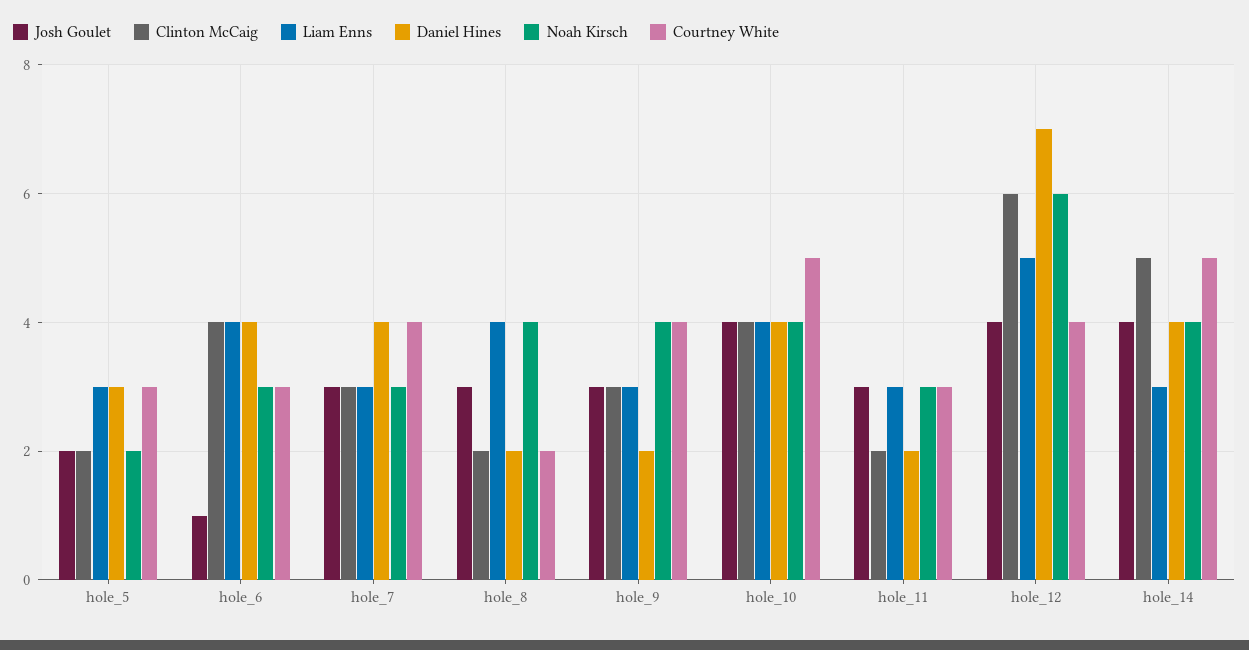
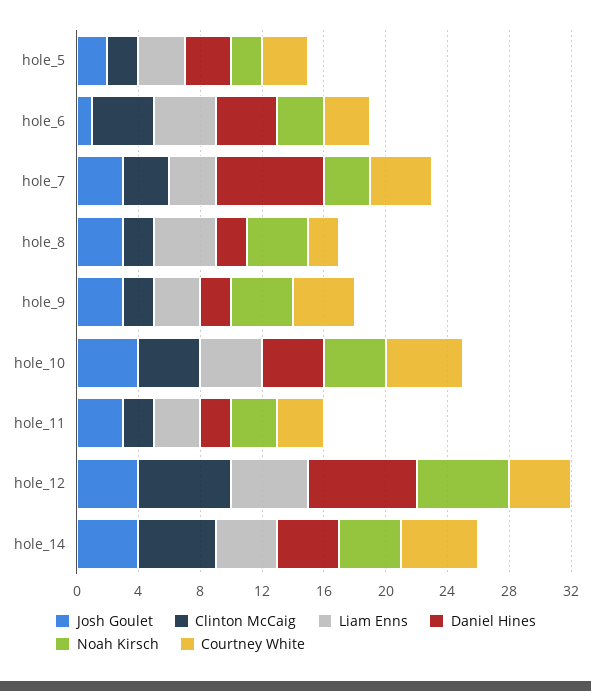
  {
    "Josh Goulet": {
      "hole_5": 2,
      "hole_6": 1,
      "hole_7": 3,
      "hole_8": 3,
      "hole_9": 3,
      "hole_10": 4,
      "hole_11": 3,
      "hole_12": 4,
      "hole_14": 4
    },
    "Clinton McCaig": {
      "hole_5": 2,
      "hole_6": 4,
      "hole_7": 3,
      "hole_8": 2,
-     "hole_9": 3,
+     "hole_9": 2,
      "hole_10": 4,
      "hole_11": 2,
      "hole_12": 6,
      "hole_14": 5
    },
    "Liam Enns": {
      "hole_5": 3,
      "hole_6": 4,
      "hole_7": 3,
      "hole_8": 4,
      "hole_9": 3,
      "hole_10": 4,
      "hole_11": 3,
      "hole_12": 5,
-     "hole_14": 3
+     "hole_14": 4
    },
    "Daniel Hines": {
      "hole_5": 3,
      "hole_6": 4,
-     "hole_7": 4,
+     "hole_7": 7,
      "hole_8": 2,
      "hole_9": 2,
      "hole_10": 4,
      "hole_11": 2,
      "hole_12": 7,
      "hole_14": 4
    },
    "Noah Kirsch": {
      "hole_5": 2,
      "hole_6": 3,
      "hole_7": 3,
      "hole_8": 4,
      "hole_9": 4,
      "hole_10": 4,
      "hole_11": 3,
      "hole_12": 6,
      "hole_14": 4
    },
    "Courtney White": {
      "hole_5": 3,
      "hole_6": 3,
      "hole_7": 4,
      "hole_8": 2,
      "hole_9": 4,
      "hole_10": 5,
      "hole_11": 3,
      "hole_12": 4,
      "hole_14": 5
    }
  }

